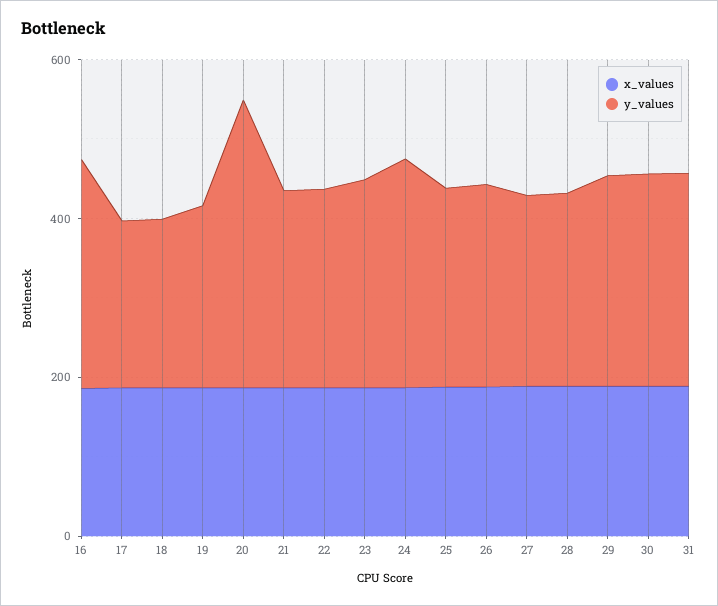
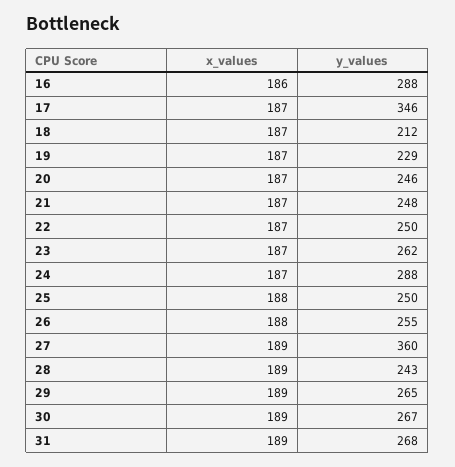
  {
    "x_values": {
      "16": 186,
      "17": 187,
      "18": 187,
      "19": 187,
      "20": 187,
      "21": 187,
      "22": 187,
      "23": 187,
      "24": 187,
      "25": 188,
      "26": 188,
      "27": 189,
      "28": 189,
      "29": 189,
      "30": 189,
      "31": 189
    },
    "y_values": {
      "16": 288,
-     "17": 200,
+     "17": 346,
      "18": 212,
      "19": 229,
-     "20": 350,
+     "20": 246,
      "21": 248,
      "22": 250,
      "23": 262,
      "24": 288,
      "25": 250,
      "26": 255,
-     "27": 250,
+     "27": 360,
      "28": 243,
      "29": 265,
      "30": 267,
      "31": 268
    }
  }

